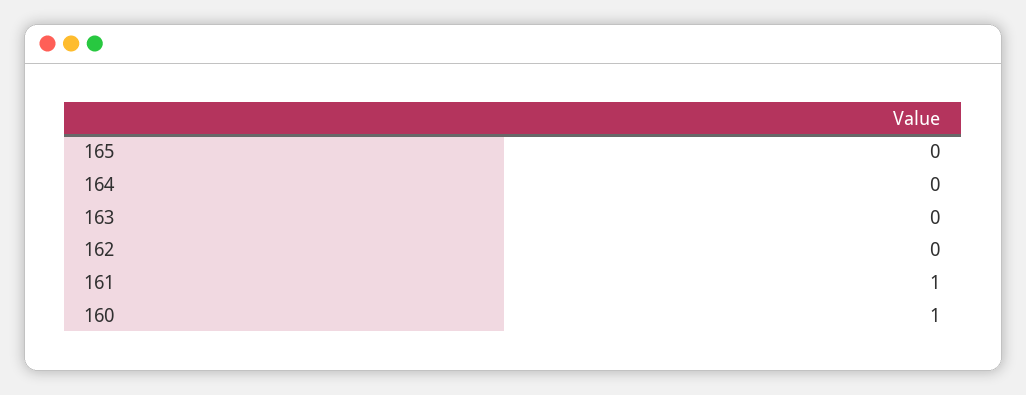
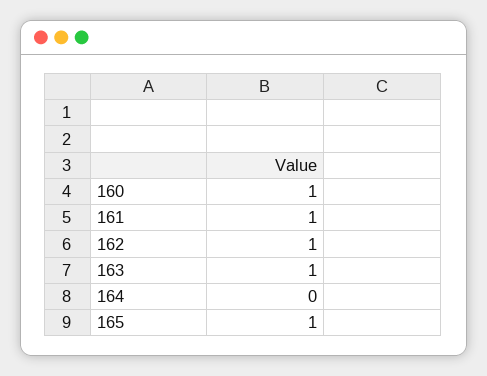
  {
-   "165": 0,
+   "165": 1,
    "164": 0,
-   "163": 0,
+   "163": 1,
-   "162": 0,
+   "162": 1,
    "161": 1,
    "160": 1
  }

